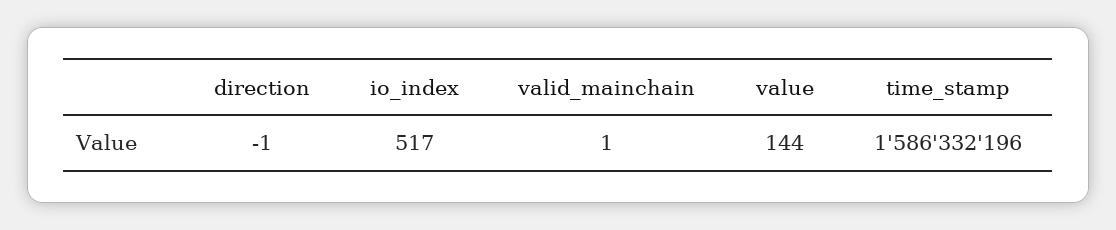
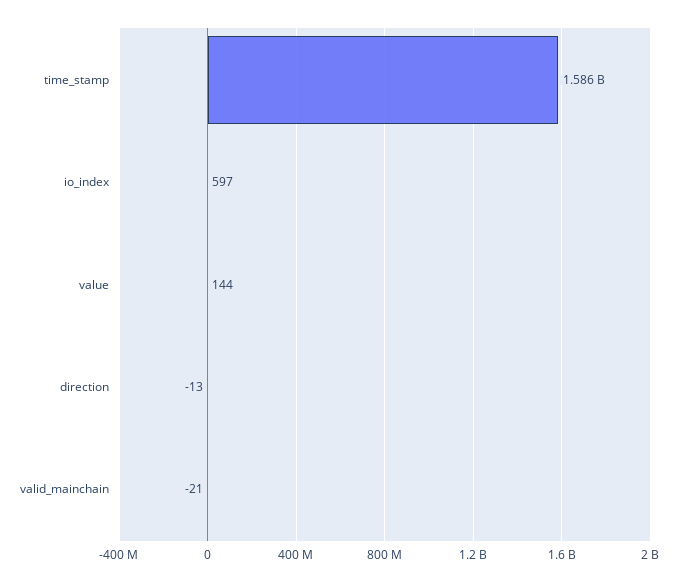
  {
-   "direction": -1,
+   "direction": -13,
-   "io_index": 517,
+   "io_index": 597,
-   "valid_mainchain": 1,
+   "valid_mainchain": -21,
    "value": 144,
    "time_stamp": 1586332196
  }

